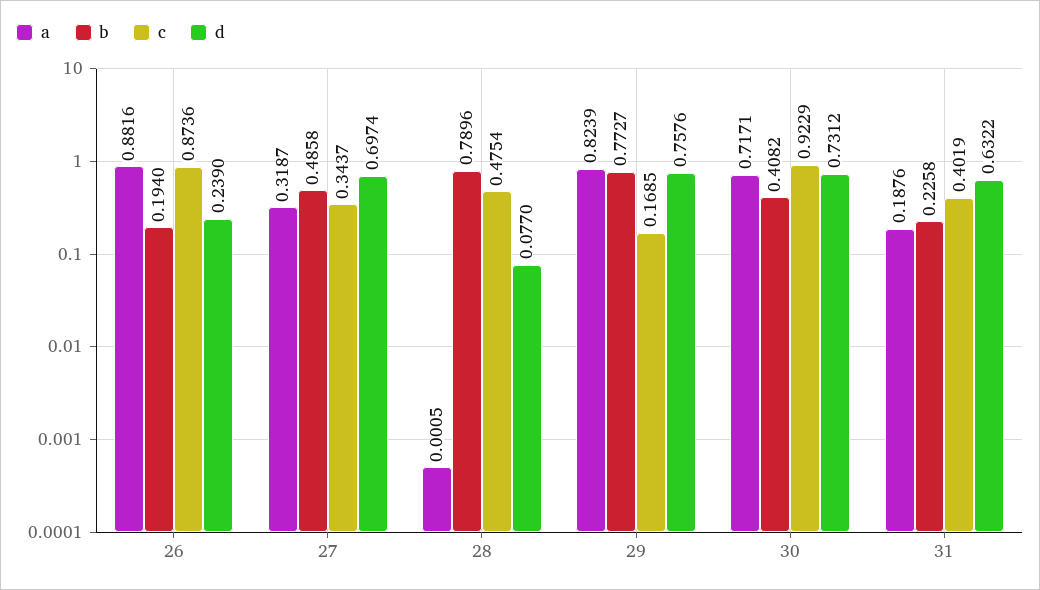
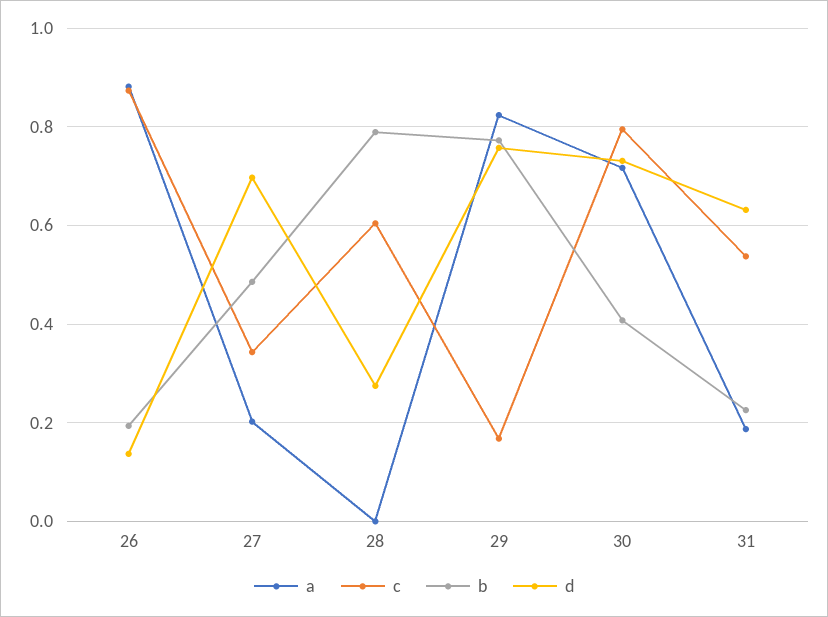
  {
    "a": {
      "26": 0.8816,
-     "27": 0.3187,
+     "27": 0.2,
      "28": 0.0005,
      "29": 0.8239,
      "30": 0.7171,
      "31": 0.1876
    },
    "b": {
      "26": 0.194,
      "27": 0.4858,
      "28": 0.7896,
      "29": 0.7727,
      "30": 0.4082,
      "31": 0.2258
    },
    "c": {
      "26": 0.8736,
      "27": 0.3437,
-     "28": 0.4754,
+     "28": 0.6,
      "29": 0.1685,
-     "30": 0.9229,
+     "30": 0.8,
-     "31": 0.4019
+     "31": 0.54
    },
    "d": {
-     "26": 0.239,
+     "26": 0.14,
      "27": 0.6974,
-     "28": 0.077,
+     "28": 0.28,
      "29": 0.7576,
      "30": 0.7312,
      "31": 0.6322
    }
  }

